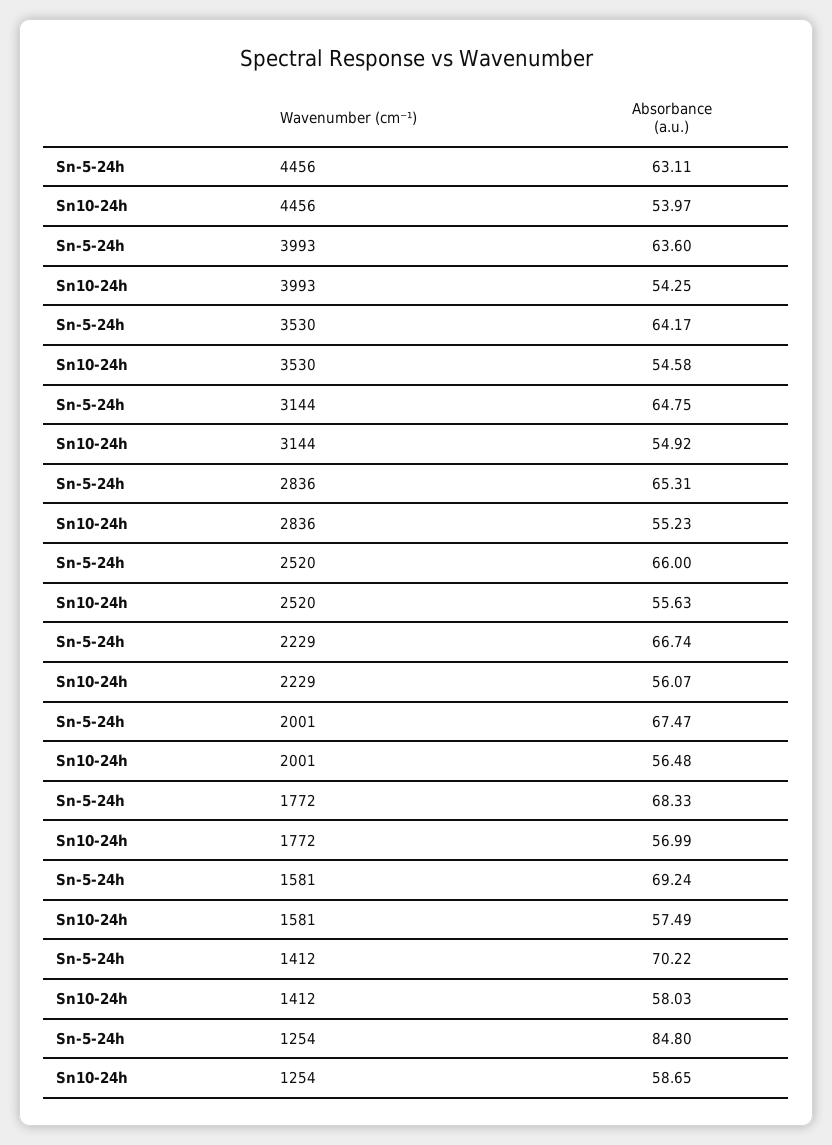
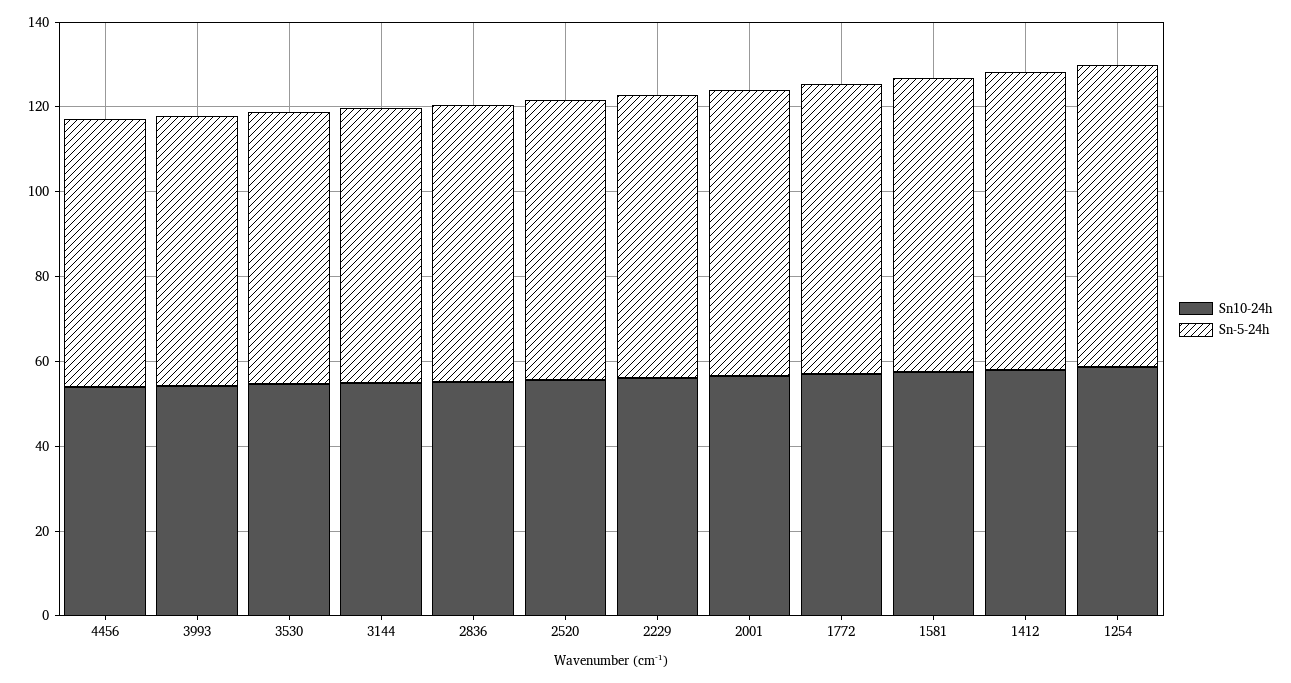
  {
    "Sn-5-24h": {
      "4456": 63.11,
      "3993": 63.6,
      "3530": 64.17,
      "3144": 64.75,
      "2836": 65.31,
      "2520": 66,
      "2229": 66.74,
      "2001": 67.47,
      "1772": 68.33,
      "1581": 69.24,
      "1412": 70.22,
-     "1254": 84.8
+     "1254": 70
    },
    "Sn10-24h": {
      "4456": 53.97,
      "3993": 54.25,
      "3530": 54.58,
      "3144": 54.92,
      "2836": 55.23,
      "2520": 55.63,
      "2229": 56.07,
      "2001": 56.48,
      "1772": 56.99,
      "1581": 57.49,
      "1412": 58.03,
      "1254": 58.65
    }
  }

